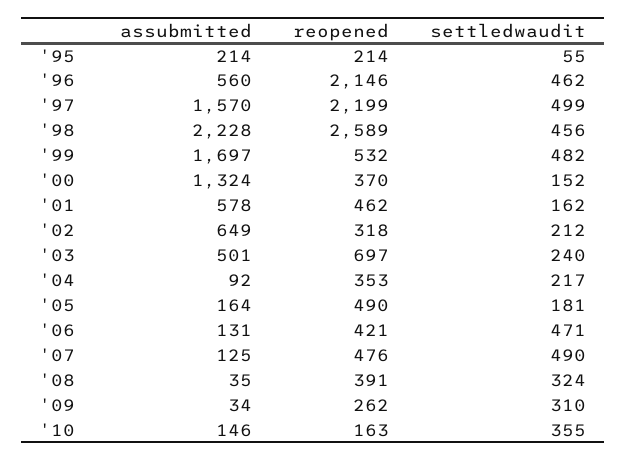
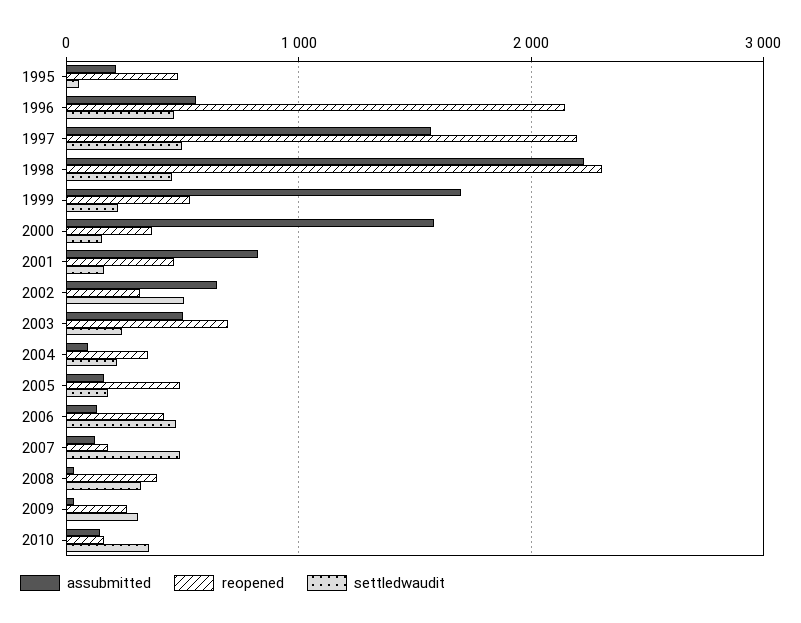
  {
    "assubmitted": {
      "'95": 214,
      "'96": 560,
      "'97": 1570,
      "'98": 2228,
      "'99": 1697,
-     "'00": 1324,
+     "'00": 1600,
-     "'01": 578,
+     "'01": 800,
      "'02": 649,
      "'03": 501,
      "'04": 92,
      "'05": 164,
      "'06": 131,
      "'07": 125,
      "'08": 35,
      "'09": 34,
      "'10": 146
    },
    "reopened": {
-     "'95": 214,
+     "'95": 500,
      "'96": 2146,
      "'97": 2199,
-     "'98": 2589,
+     "'98": 2300,
      "'99": 532,
      "'00": 370,
      "'01": 462,
      "'02": 318,
      "'03": 697,
      "'04": 353,
      "'05": 490,
      "'06": 421,
-     "'07": 476,
+     "'07": 200,
      "'08": 391,
      "'09": 262,
      "'10": 163
    },
    "settledwaudit": {
      "'95": 55,
      "'96": 462,
      "'97": 499,
      "'98": 456,
-     "'99": 482,
+     "'99": 200,
      "'00": 152,
      "'01": 162,
-     "'02": 212,
+     "'02": 500,
      "'03": 240,
      "'04": 217,
      "'05": 181,
      "'06": 471,
      "'07": 490,
      "'08": 324,
      "'09": 310,
      "'10": 355
    }
  }

